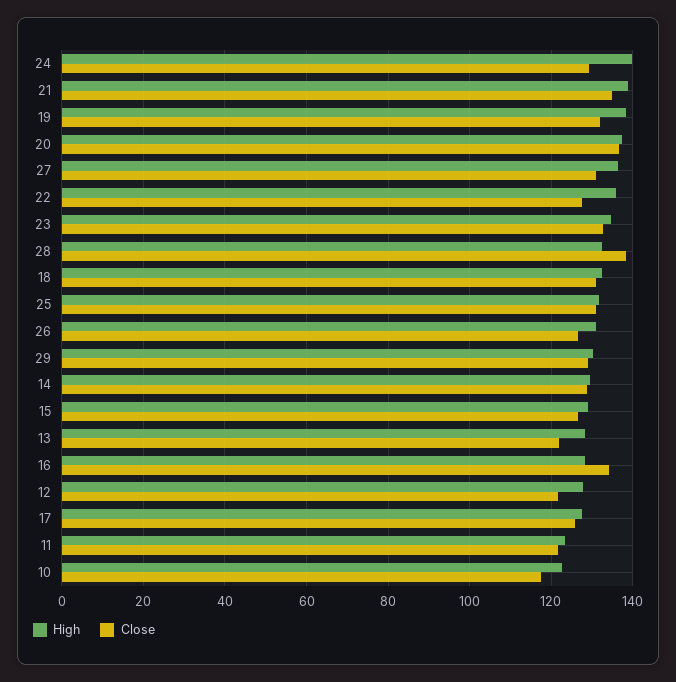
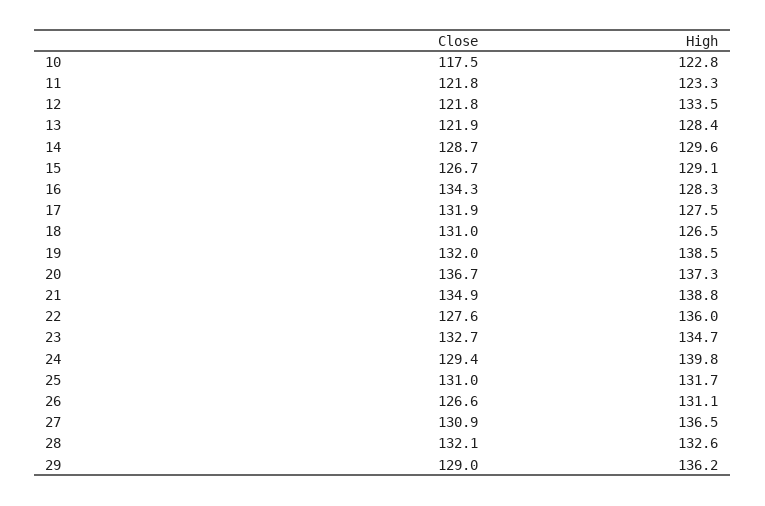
  {
    "High": {
      "24": 139.8,
      "21": 138.8,
      "19": 138.5,
      "20": 137.3,
      "27": 136.5,
      "22": 136,
      "23": 134.7,
      "28": 132.6,
-     "18": 132,
+     "18": 126.5,
      "25": 131.7,
      "26": 131.1,
-     "29": 130,
+     "29": 136.2,
      "14": 129.6,
      "15": 129.1,
      "13": 128.4,
      "16": 128.3,
-     "12": 128,
+     "12": 133.5,
      "17": 127.5,
      "11": 123.3,
      "10": 122.8
    },
    "Close": {
      "24": 129.4,
      "21": 134.9,
      "19": 132,
      "20": 136.7,
      "27": 130.9,
      "22": 127.6,
      "23": 132.7,
-     "28": 138,
+     "28": 132.1,
      "18": 131,
      "25": 131,
      "26": 126.6,
      "29": 129,
      "14": 128.7,
      "15": 126.7,
      "13": 121.9,
      "16": 134.3,
      "12": 121.8,
-     "17": 126,
+     "17": 131.9,
      "11": 121.8,
      "10": 117.5
    }
  }

